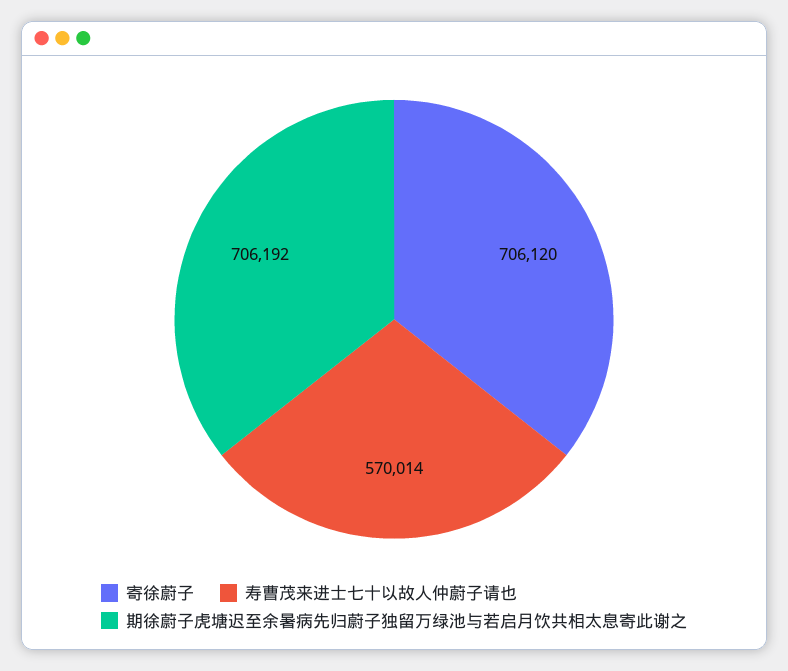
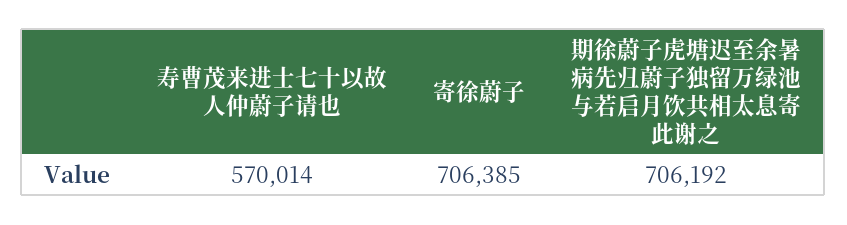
  {
-   "寄徐蔚子": 706120,
+   "寄徐蔚子": 706385,
    "寿曹茂来进士七十以故人仲蔚子请也": 570014,
    "期徐蔚子虎塘迟至余暑病先归蔚子独留万绿池与若启月饮共相太息寄此谢之": 706192
  }

